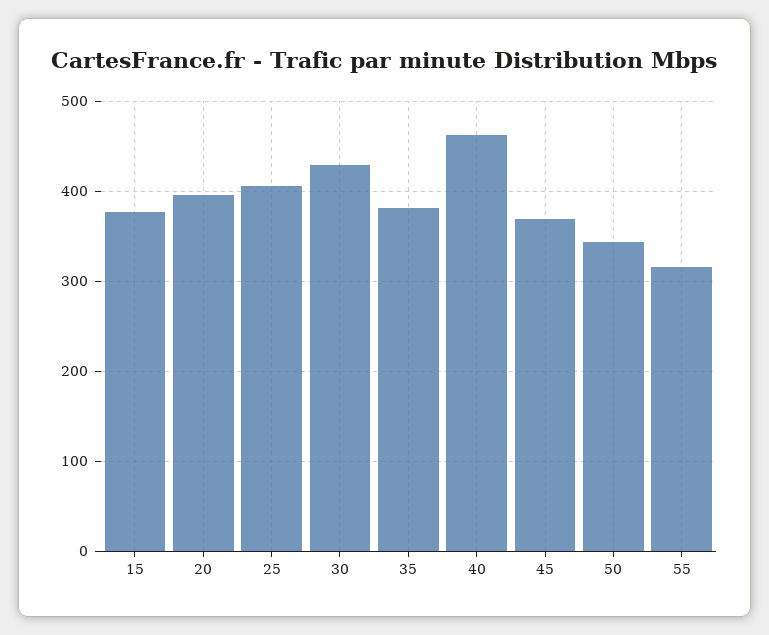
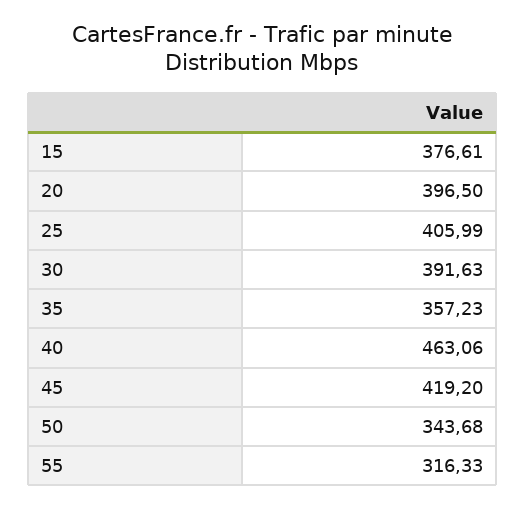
  {
    "15": 376.61,
    "20": 396.5,
    "25": 405.99,
-   "30": 430,
+   "30": 391.63,
-   "35": 380,
+   "35": 357.23,
    "40": 463.06,
-   "45": 370,
+   "45": 419.2,
    "50": 343.68,
    "55": 316.33
  }

